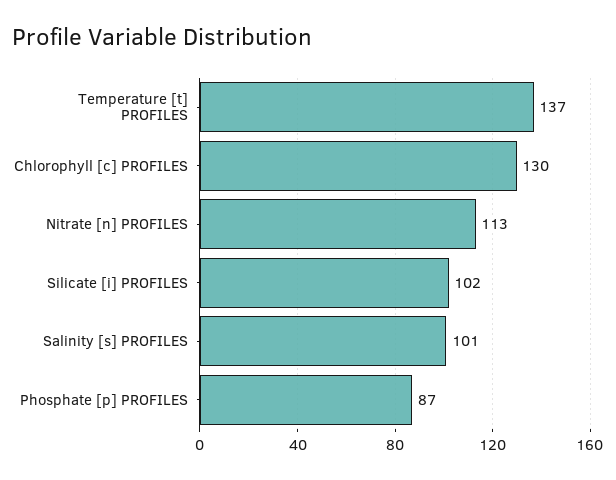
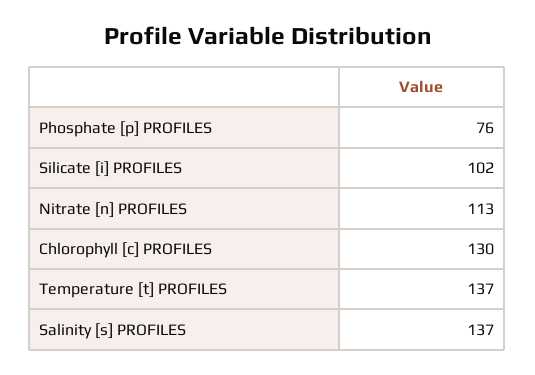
  {
    "Temperature [t] PROFILES": 137,
    "Chlorophyll [c] PROFILES": 130,
    "Nitrate [n] PROFILES": 113,
    "Silicate [i] PROFILES": 102,
-   "Salinity [s] PROFILES": 101,
+   "Salinity [s] PROFILES": 137,
-   "Phosphate [p] PROFILES": 87
+   "Phosphate [p] PROFILES": 76
  }

